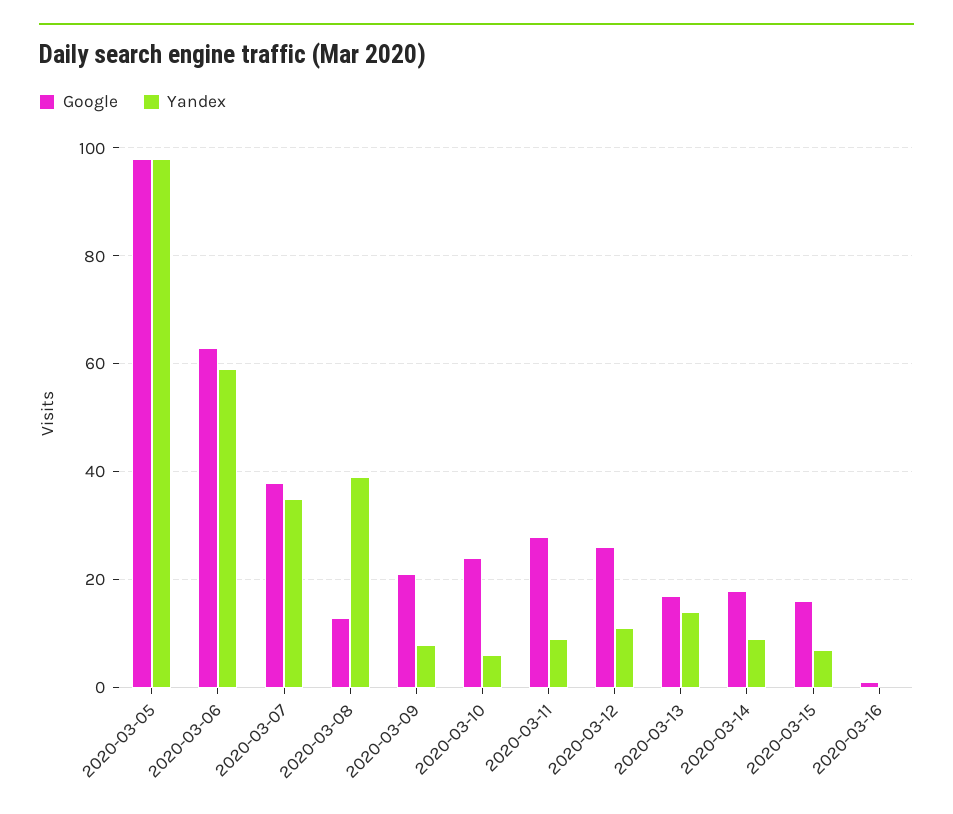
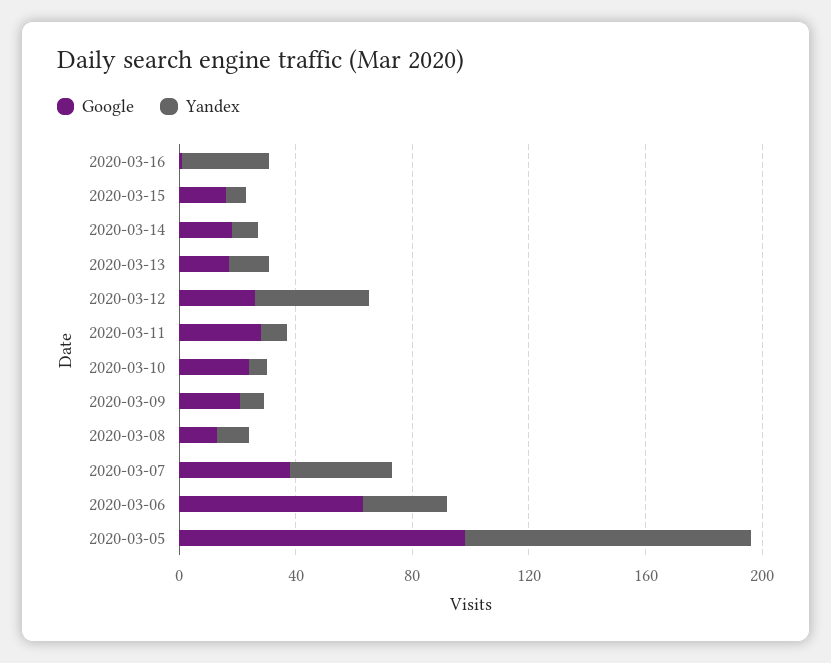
  {
    "Google": {
      "2020-03-05": 100,
      "2020-03-06": 65,
      "2020-03-07": 40,
      "2020-03-08": 15,
      "2020-03-09": 20,
      "2020-03-10": 25,
      "2020-03-11": 30,
      "2020-03-12": 25,
      "2020-03-13": 15,
      "2020-03-14": 20,
      "2020-03-15": 15,
      "2020-03-16": 0
    },
    "Yandex": {
      "2020-03-05": 100,
-     "2020-03-06": 60,
+     "2020-03-06": 30,
      "2020-03-07": 35,
-     "2020-03-08": 40,
+     "2020-03-08": 10,
      "2020-03-09": 10,
      "2020-03-10": 5,
      "2020-03-11": 10,
-     "2020-03-12": 10,
+     "2020-03-12": 40,
      "2020-03-13": 15,
      "2020-03-14": 10,
      "2020-03-15": 5,
-     "2020-03-16": 0
+     "2020-03-16": 30
    }
  }

